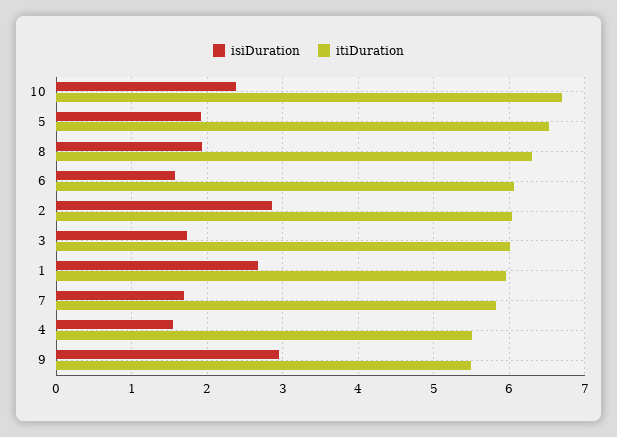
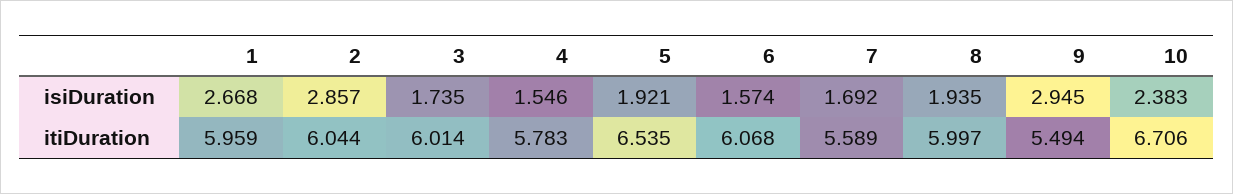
  {
    "isiDuration": {
      "10": 2.383,
      "5": 1.921,
      "8": 1.935,
      "6": 1.574,
      "2": 2.857,
      "3": 1.735,
      "1": 2.668,
      "7": 1.692,
      "4": 1.546,
      "9": 2.945
    },
    "itiDuration": {
      "10": 6.706,
      "5": 6.535,
-     "8": 6.3,
+     "8": 5.997,
      "6": 6.068,
      "2": 6.044,
      "3": 6.014,
      "1": 5.959,
-     "7": 5.8,
+     "7": 5.589,
-     "4": 5.5,
+     "4": 5.783,
      "9": 5.494
    }
  }

